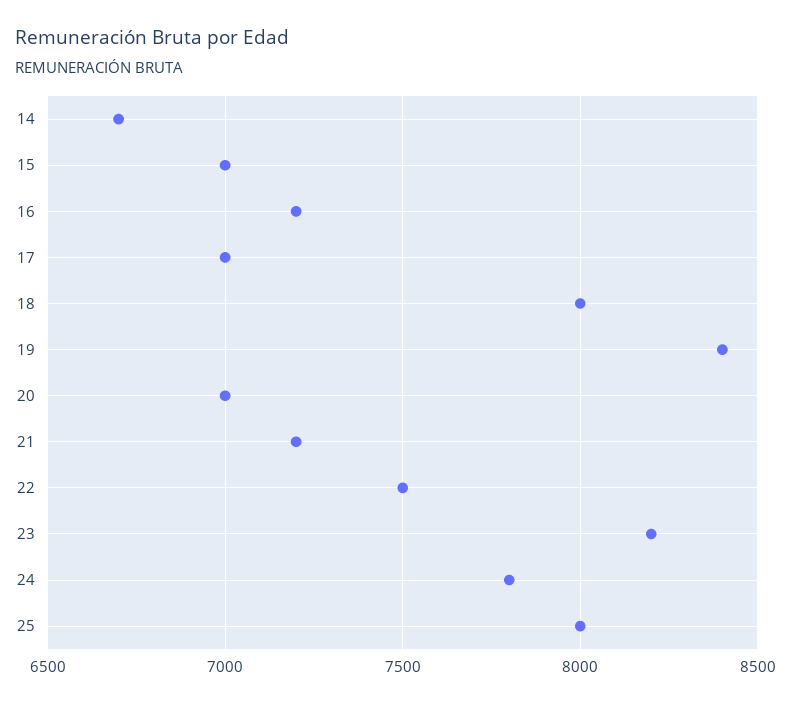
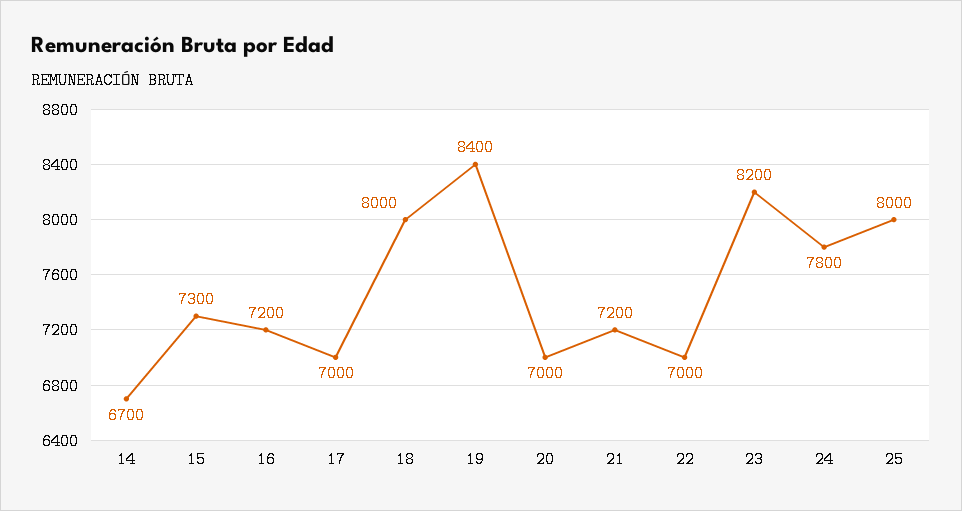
  {
    "14": 6700,
-   "15": 7000,
+   "15": 7300,
    "16": 7200,
    "17": 7000,
    "18": 8000,
    "19": 8400,
    "20": 7000,
    "21": 7200,
-   "22": 7500,
+   "22": 7000,
    "23": 8200,
    "24": 7800,
    "25": 8000
  }

